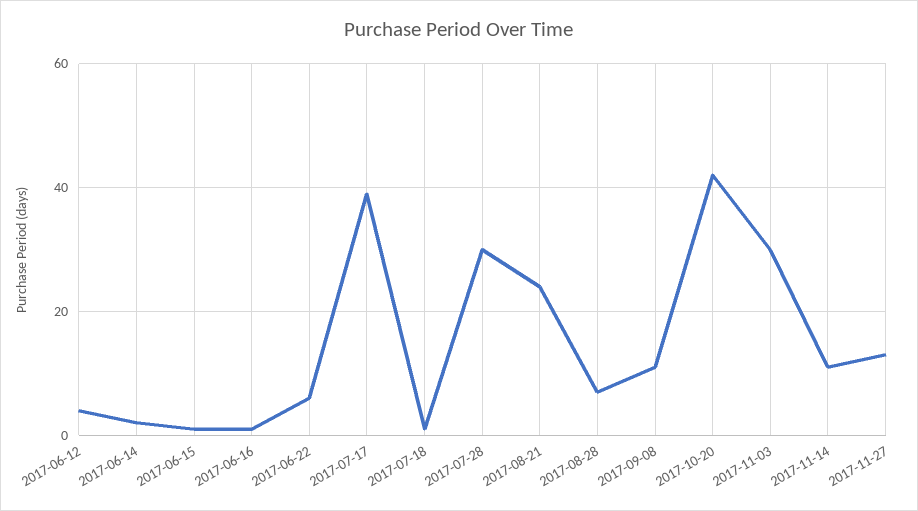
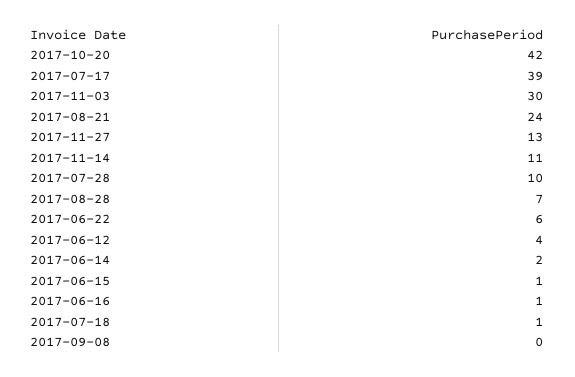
  {
    "2017-06-12": 4,
    "2017-06-14": 2,
    "2017-06-15": 1,
    "2017-06-16": 1,
    "2017-06-22": 6,
    "2017-07-17": 39,
    "2017-07-18": 1,
-   "2017-07-28": 30,
+   "2017-07-28": 10,
    "2017-08-21": 24,
    "2017-08-28": 7,
-   "2017-09-08": 10,
+   "2017-09-08": 0,
    "2017-10-20": 42,
    "2017-11-03": 30,
    "2017-11-14": 11,
    "2017-11-27": 13
  }

